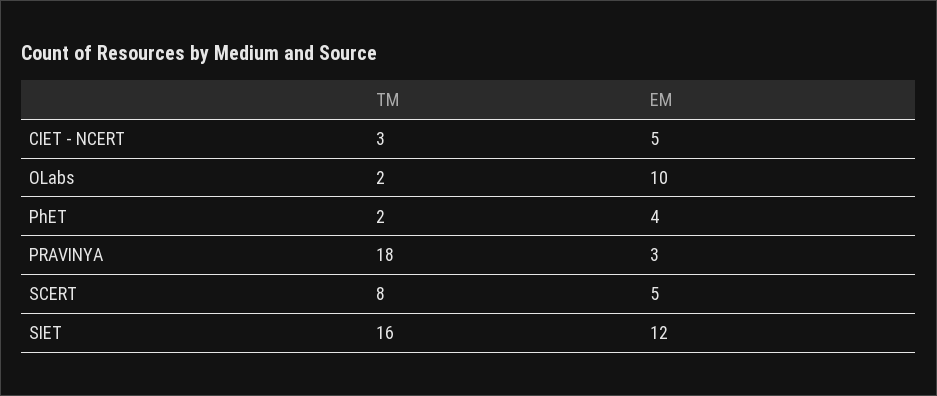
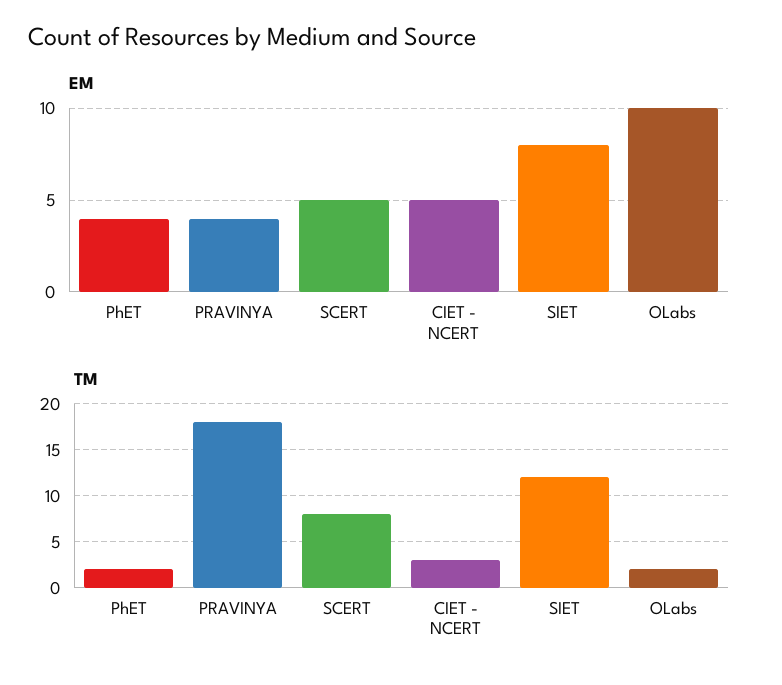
  {
    "TM": {
      "CIET - NCERT": 3,
      "OLabs": 2,
      "PhET": 2,
      "PRAVINYA": 18,
      "SCERT": 8,
-     "SIET": 16
+     "SIET": 12
    },
    "EM": {
      "CIET - NCERT": 5,
      "OLabs": 10,
      "PhET": 4,
-     "PRAVINYA": 3,
+     "PRAVINYA": 4,
      "SCERT": 5,
-     "SIET": 12
+     "SIET": 8
    }
  }

